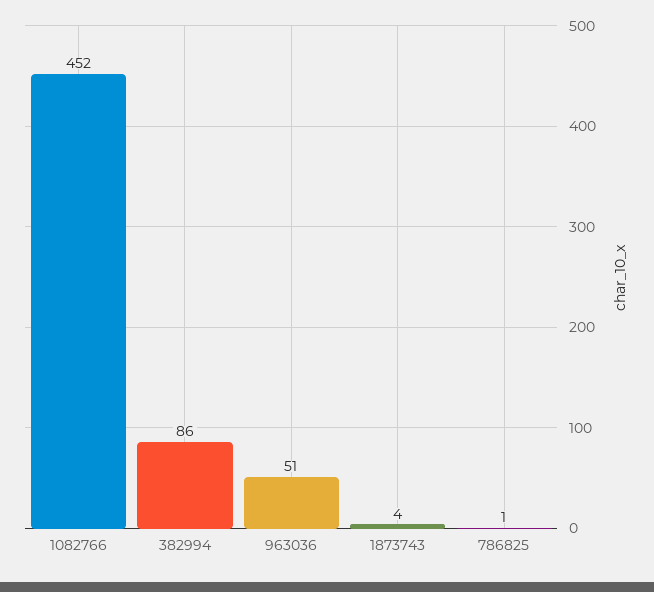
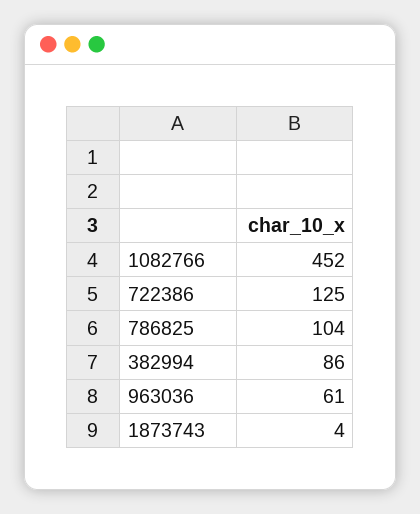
  {
    "1082766": 452,
    "382994": 86,
-   "963036": 51,
+   "963036": 61,
    "1873743": 4,
-   "786825": 1
+   "786825": 104,
+   "722386": 125
  }

